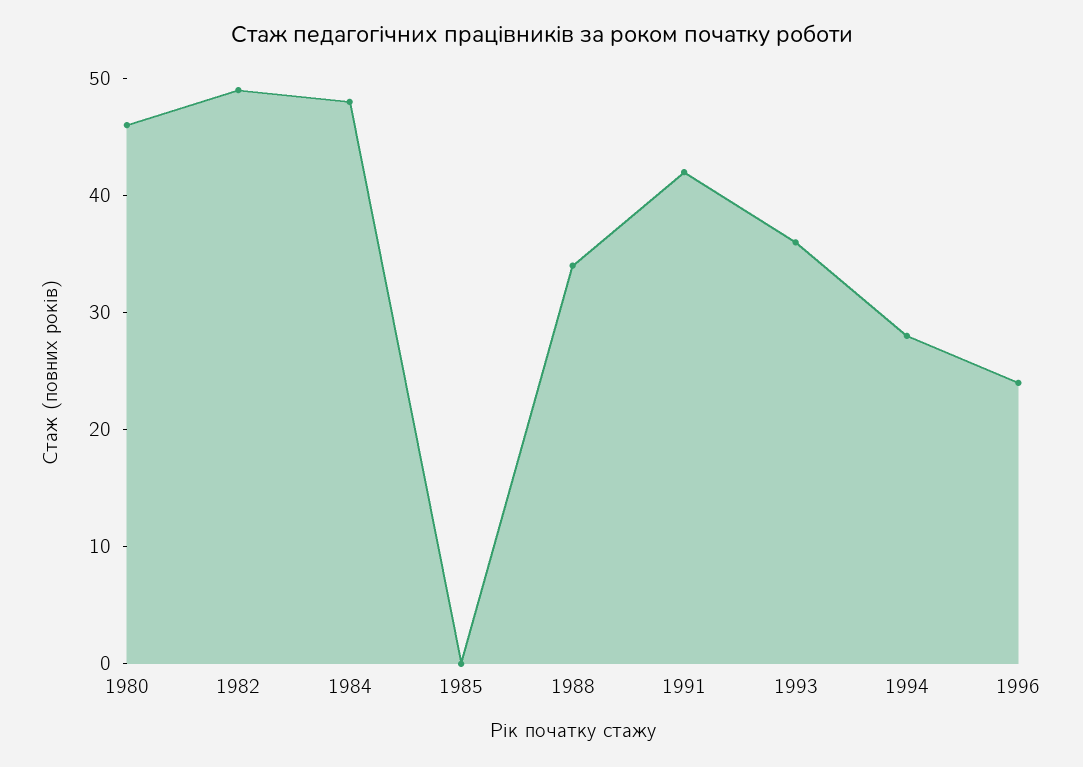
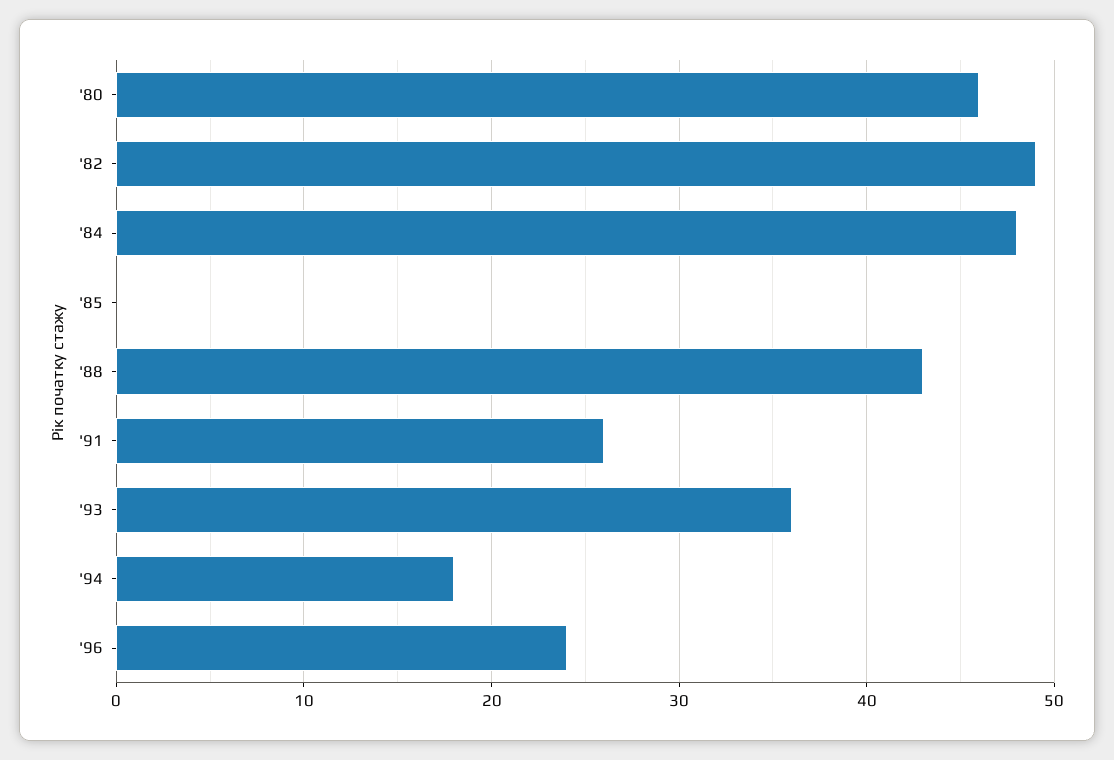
  {
    "1980": 46,
    "1982": 49,
    "1984": 48,
    "1985": 0,
-   "1988": 34,
+   "1988": 43,
-   "1991": 42,
+   "1991": 26,
    "1993": 36,
-   "1994": 28,
+   "1994": 18,
    "1996": 24
  }

